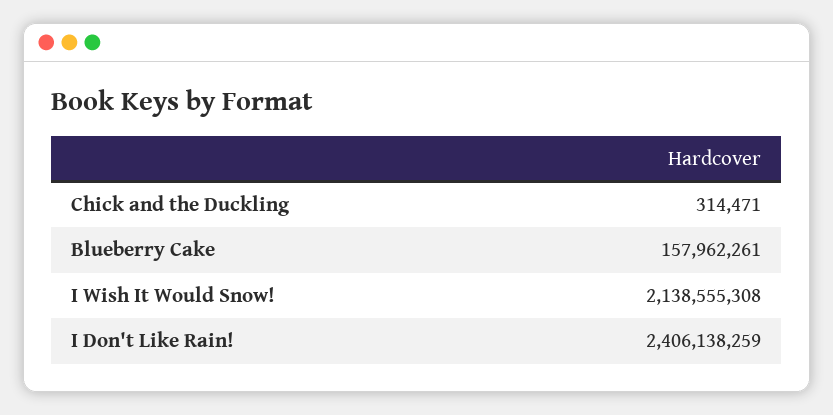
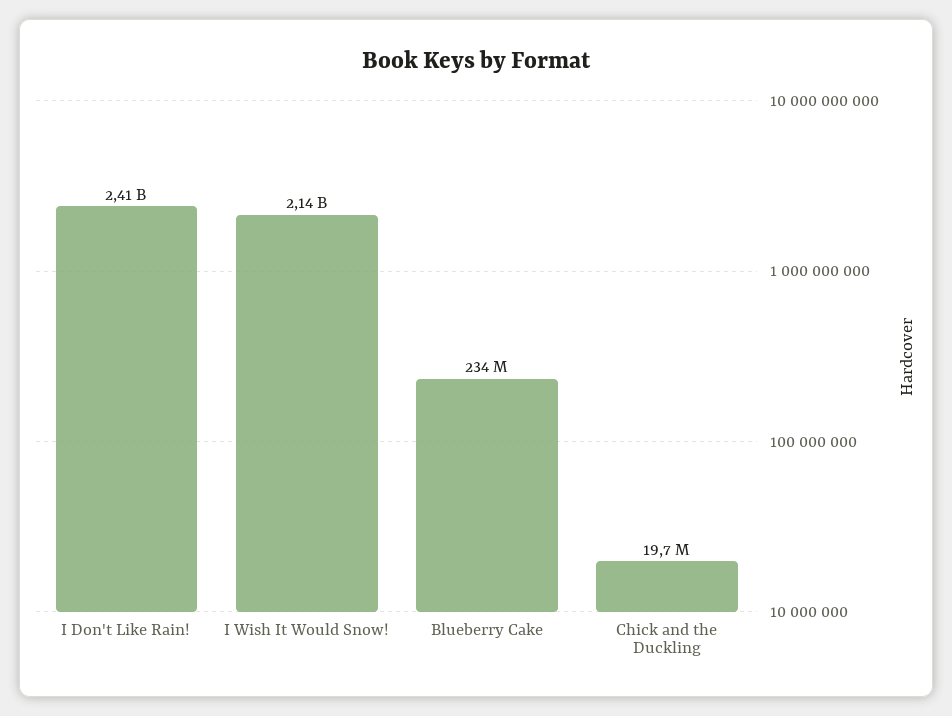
  {
-   "Chick and the Duckling": 314471,
+   "Chick and the Duckling": 19700000,
-   "Blueberry Cake": 157962261,
+   "Blueberry Cake": 234000000,
    "I Wish It Would Snow!": 2138555308,
    "I Don't Like Rain!": 2406138259
  }

